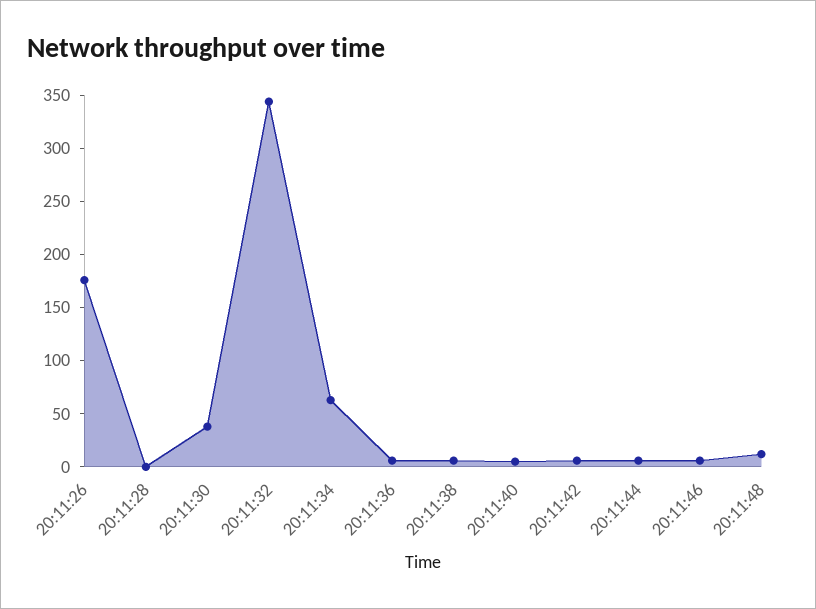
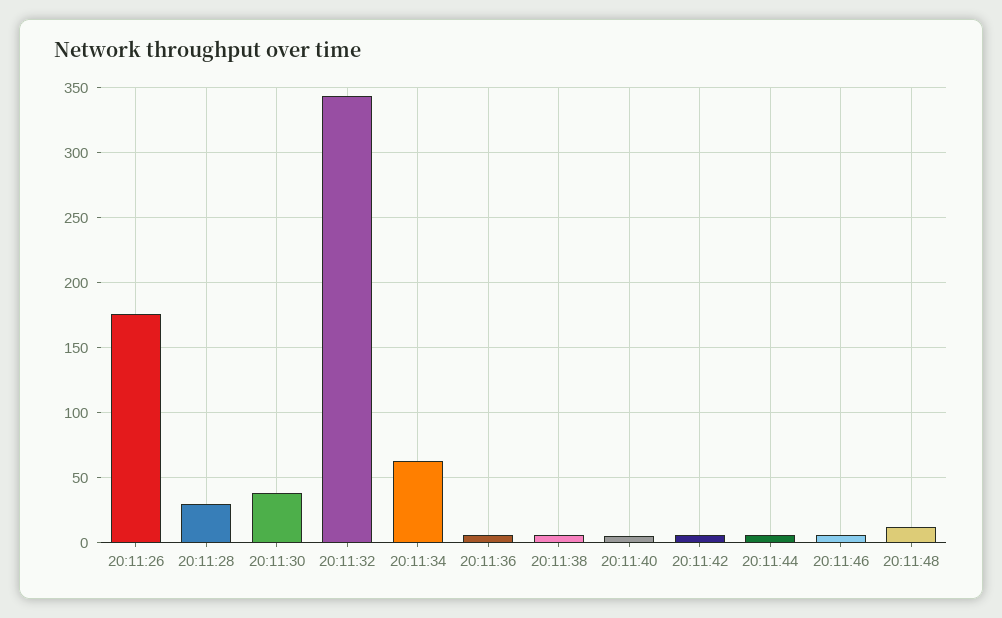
  {
    "20:11:26": 175,
-   "20:11:28": 0,
+   "20:11:28": 30,
    "20:11:30": 40,
    "20:11:32": 345,
    "20:11:34": 65,
    "20:11:36": 5,
    "20:11:38": 5,
    "20:11:40": 5,
    "20:11:42": 5,
    "20:11:44": 5,
    "20:11:46": 5,
    "20:11:48": 10
  }

